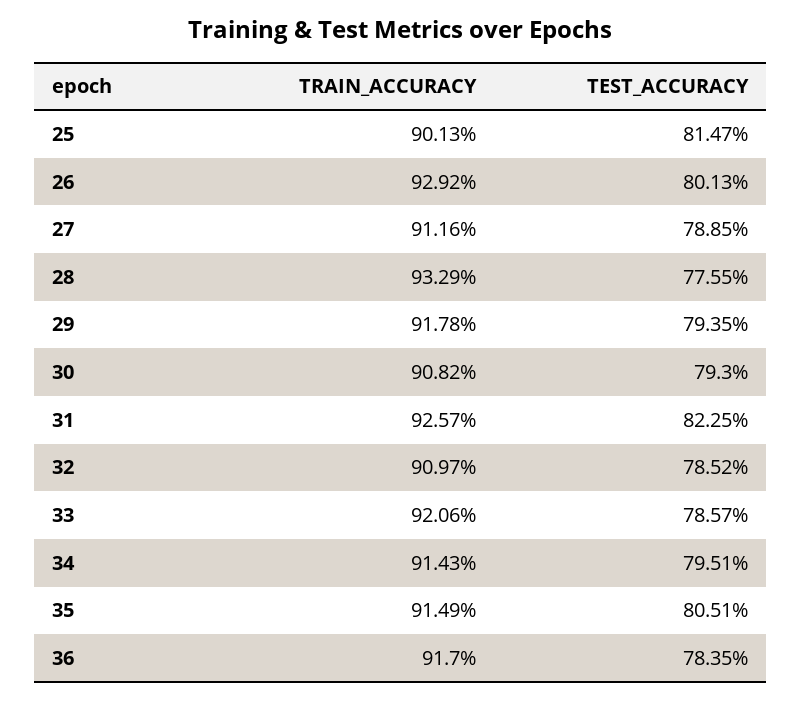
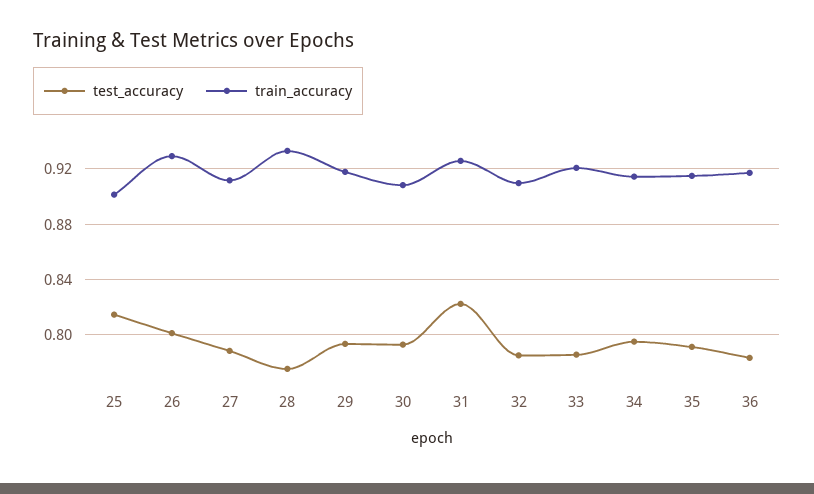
  {
    "TRAIN_ACCURACY": {
      "25": 0.9013,
      "26": 0.9292,
      "27": 0.9116,
      "28": 0.9329,
      "29": 0.9178,
      "30": 0.9082,
      "31": 0.9257,
      "32": 0.9097,
      "33": 0.9206,
      "34": 0.9143,
      "35": 0.9149,
      "36": 0.917
    },
    "TEST_ACCURACY": {
      "25": 0.8147,
      "26": 0.8013,
      "27": 0.7885,
      "28": 0.7755,
      "29": 0.7935,
      "30": 0.793,
      "31": 0.8225,
      "32": 0.7852,
      "33": 0.7857,
      "34": 0.7951,
-     "35": 0.8051,
+     "35": 0.79,
      "36": 0.7835
    }
  }

